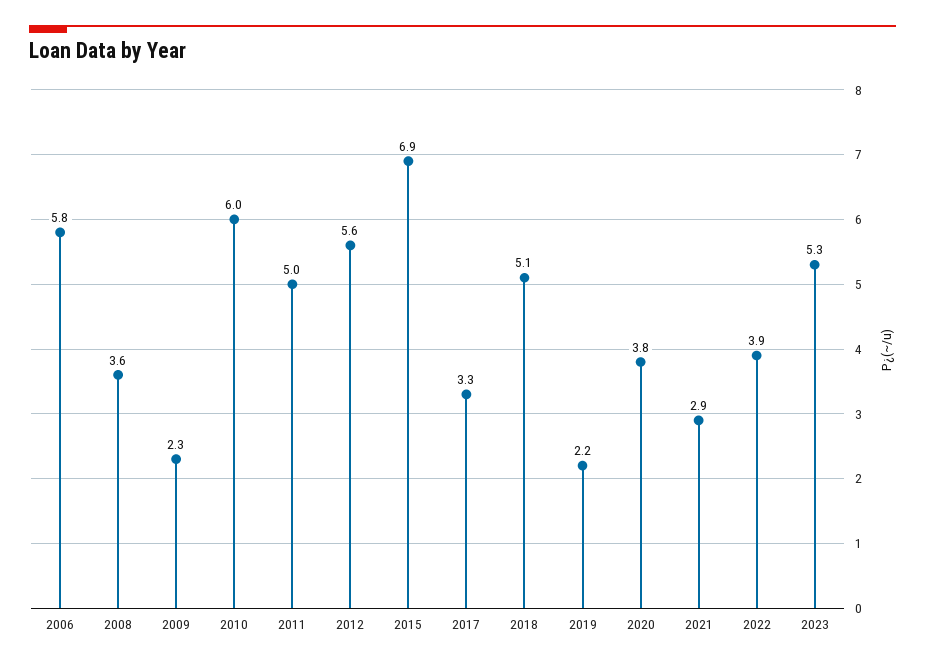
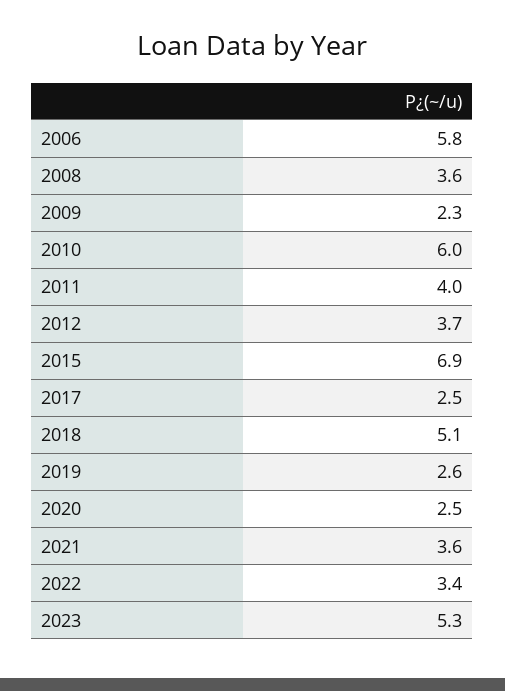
  {
    "2006": 5.8,
    "2008": 3.6,
    "2009": 2.3,
    "2010": 6,
-   "2011": 5,
+   "2011": 4,
-   "2012": 5.6,
+   "2012": 3.7,
    "2015": 6.9,
-   "2017": 3.3,
+   "2017": 2.5,
    "2018": 5.1,
-   "2019": 2.2,
+   "2019": 2.6,
-   "2020": 3.8,
+   "2020": 2.5,
-   "2021": 2.9,
+   "2021": 3.6,
-   "2022": 3.9,
+   "2022": 3.4,
    "2023": 5.3
  }

